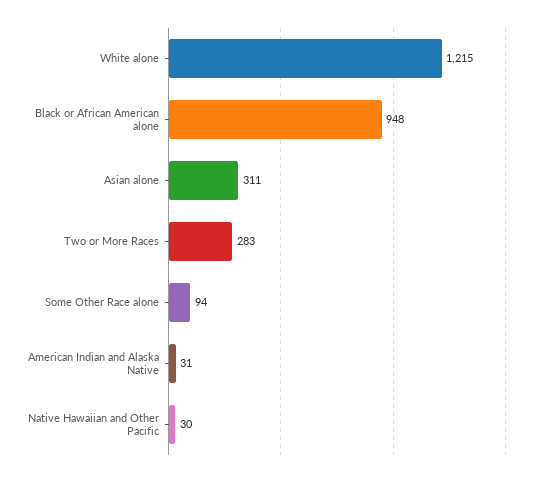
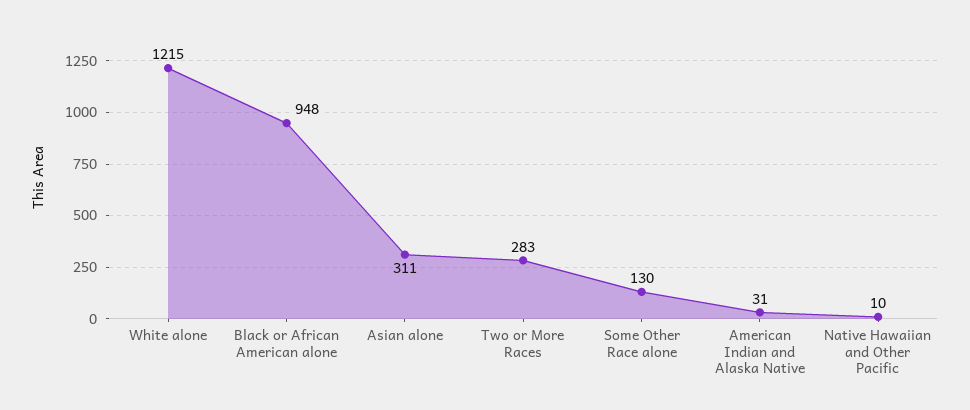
  {
    "White alone": 1215,
    "Black or African American alone": 948,
    "Asian alone": 311,
    "Two or More Races": 283,
-   "Some Other Race alone": 94,
+   "Some Other Race alone": 130,
    "American Indian and Alaska Native": 31,
-   "Native Hawaiian and Other Pacific": 30
+   "Native Hawaiian and Other Pacific": 10
  }

